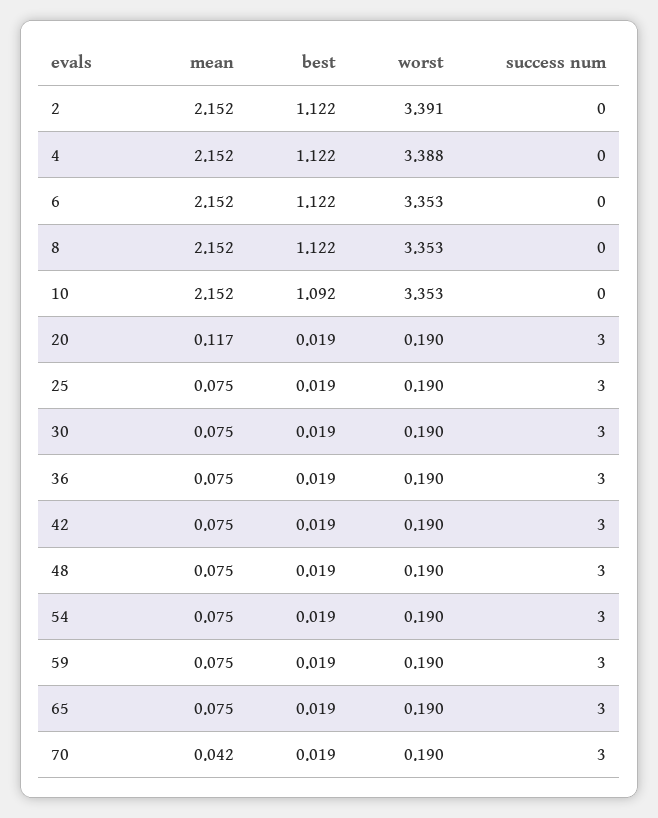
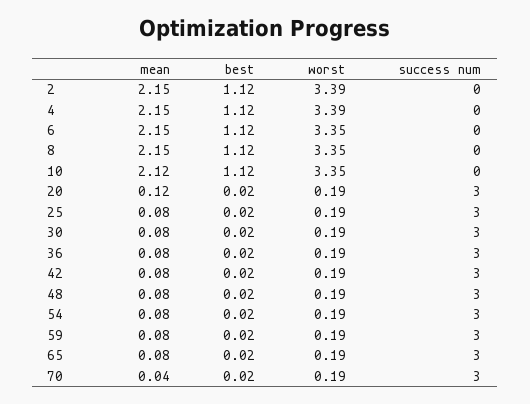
  {
    "mean": {
      "2": 2.152,
      "4": 2.152,
      "6": 2.152,
      "8": 2.152,
-     "10": 2.152,
+     "10": 2.12,
      "20": 0.117,
      "25": 0.075,
      "30": 0.075,
      "36": 0.075,
      "42": 0.075,
      "48": 0.075,
      "54": 0.075,
      "59": 0.075,
      "65": 0.075,
      "70": 0.042
    },
    "best": {
      "2": 1.122,
      "4": 1.122,
      "6": 1.122,
      "8": 1.122,
-     "10": 1.092,
+     "10": 1.12,
      "20": 0.019,
      "25": 0.019,
      "30": 0.019,
      "36": 0.019,
      "42": 0.019,
      "48": 0.019,
      "54": 0.019,
      "59": 0.019,
      "65": 0.019,
      "70": 0.019
    },
    "worst": {
      "2": 3.391,
      "4": 3.388,
      "6": 3.353,
      "8": 3.353,
      "10": 3.353,
      "20": 0.19,
      "25": 0.19,
      "30": 0.19,
      "36": 0.19,
      "42": 0.19,
      "48": 0.19,
      "54": 0.19,
      "59": 0.19,
      "65": 0.19,
      "70": 0.19
    },
    "success num": {
      "2": 0,
      "4": 0,
      "6": 0,
      "8": 0,
      "10": 0,
      "20": 3,
      "25": 3,
      "30": 3,
      "36": 3,
      "42": 3,
      "48": 3,
      "54": 3,
      "59": 3,
      "65": 3,
      "70": 3
    }
  }

